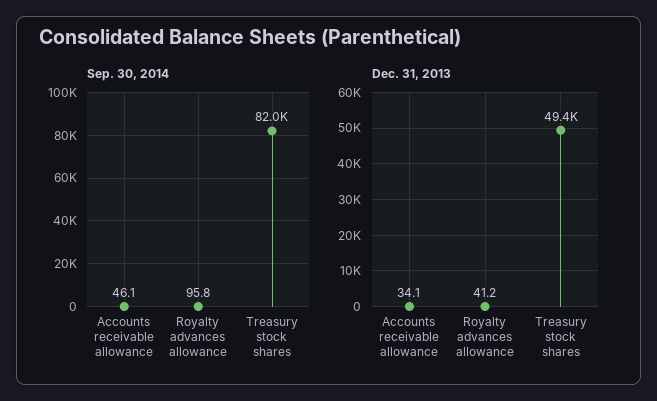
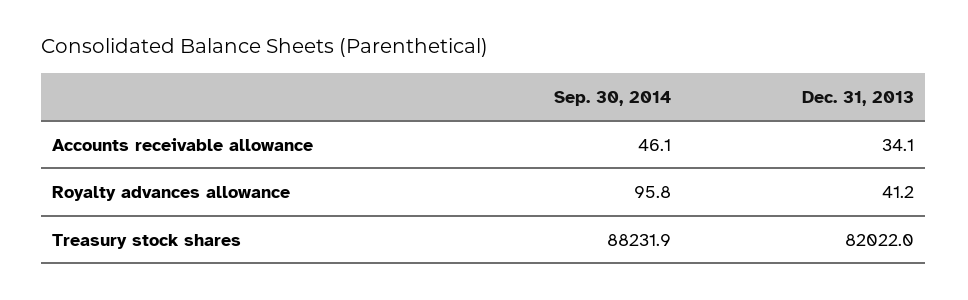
  {
    "Sep. 30, 2014": {
      "Accounts receivable allowance": 46.1,
      "Royalty advances allowance": 95.8,
-     "Treasury stock shares": 82000
+     "Treasury stock shares": 88231.9
    },
    "Dec. 31, 2013": {
      "Accounts receivable allowance": 34.1,
      "Royalty advances allowance": 41.2,
-     "Treasury stock shares": 49400
+     "Treasury stock shares": 82022
    }
  }

